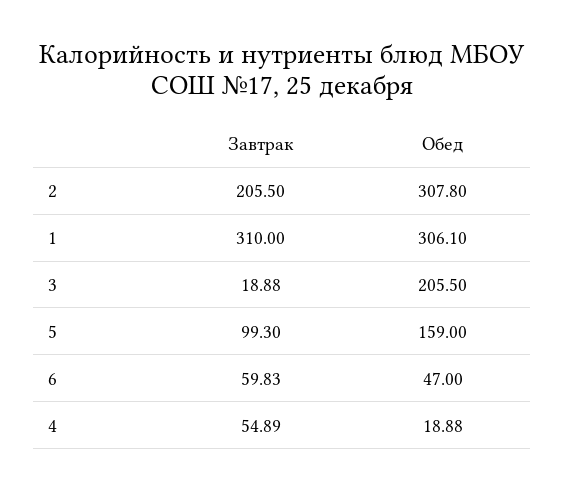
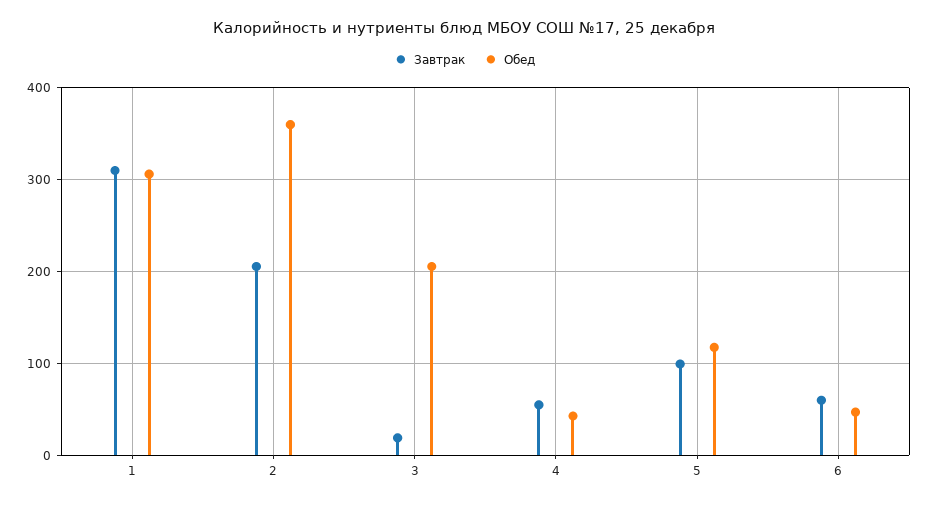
  {
    "Завтрак": {
      "2": 205.5,
      "1": 310,
      "3": 18.88,
      "5": 99.3,
      "6": 59.83,
      "4": 54.89
    },
    "Обед": {
-     "2": 307.8,
+     "2": 360,
      "1": 306.1,
      "3": 205.5,
-     "5": 159,
+     "5": 120,
      "6": 47,
-     "4": 18.88
+     "4": 40
    }
  }

